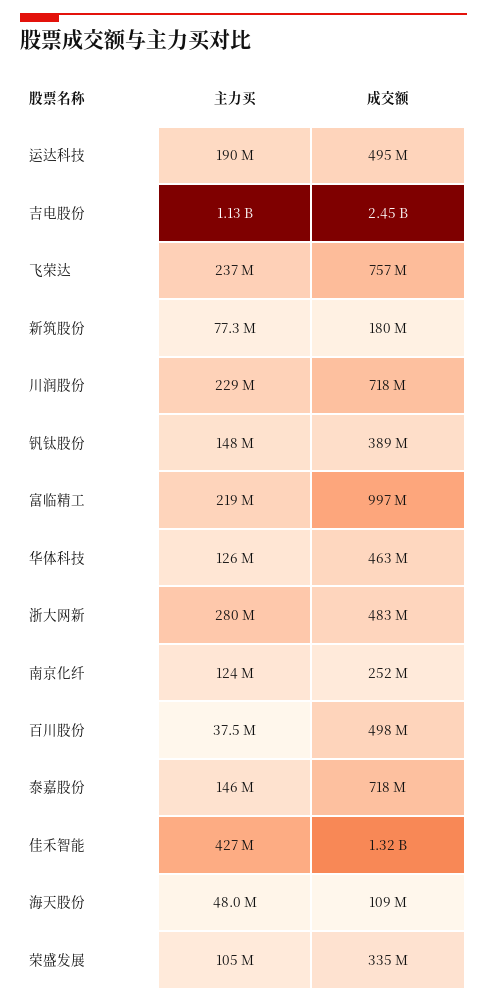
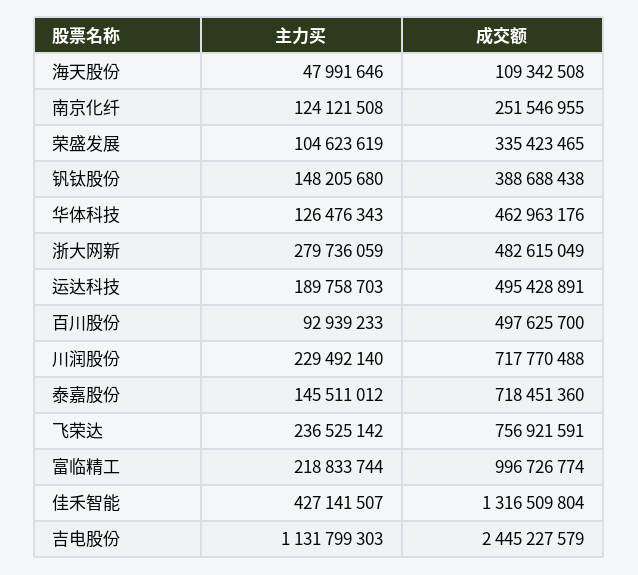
  {
    "主力买": {
      "运达科技": 189758703,
      "吉电股份": 1131799303,
      "飞荣达": 236525142,
-     "新筑股份": 77300000,
      "川润股份": 229492140,
      "钒钛股份": 148205680,
      "富临精工": 218833744,
      "华体科技": 126476343,
      "浙大网新": 279736059,
      "南京化纤": 124121508,
-     "百川股份": 37500000,
+     "百川股份": 92939233,
      "泰嘉股份": 145511012,
      "佳禾智能": 427141507,
      "海天股份": 47991646,
      "荣盛发展": 104623619
    },
    "成交额": {
      "运达科技": 495428891,
      "吉电股份": 2445227579,
      "飞荣达": 756921591,
-     "新筑股份": 180000000,
      "川润股份": 717770488,
      "钒钛股份": 388688438,
      "富临精工": 996726774,
      "华体科技": 462963176,
      "浙大网新": 482615049,
      "南京化纤": 251546955,
      "百川股份": 497625700,
      "泰嘉股份": 718451360,
      "佳禾智能": 1316509804,
      "海天股份": 109342508,
      "荣盛发展": 335423465
    }
  }

